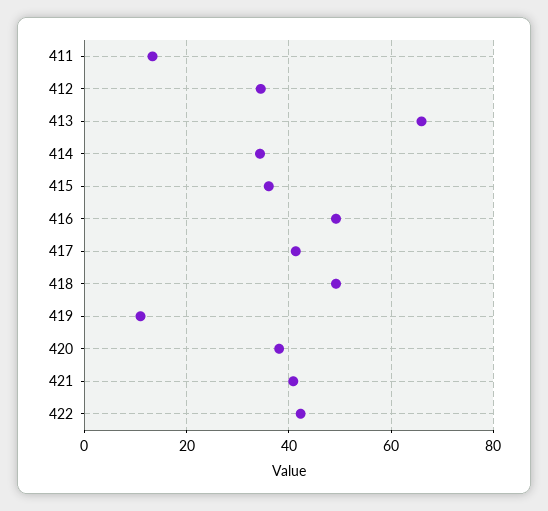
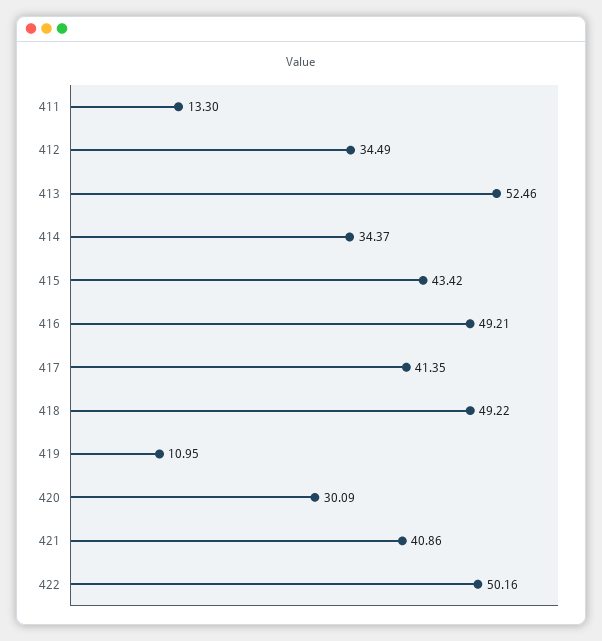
  {
    "411": 13.3,
    "412": 34.49,
-   "413": 66,
+   "413": 52.46,
    "414": 34.37,
-   "415": 36,
+   "415": 43.42,
    "416": 49.21,
    "417": 41.35,
    "418": 49.22,
    "419": 10.95,
-   "420": 38,
+   "420": 30.09,
    "421": 40.86,
-   "422": 42
+   "422": 50.16
  }

